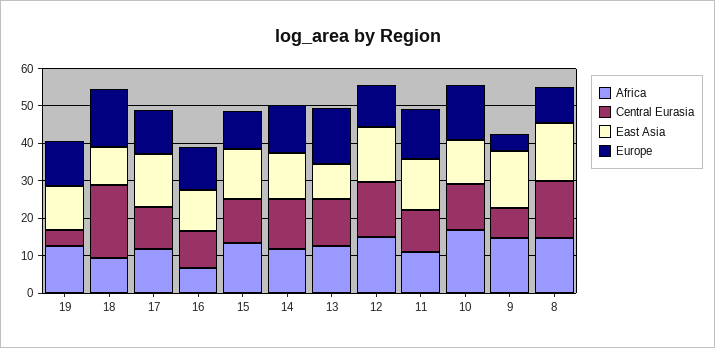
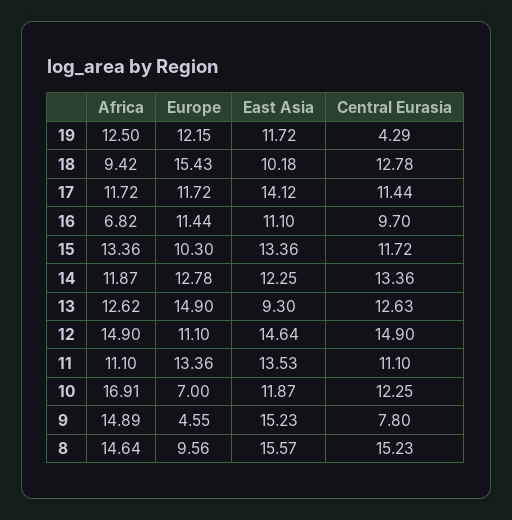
  {
    "Africa": {
      "19": 12.5,
      "18": 9.42,
      "17": 11.72,
      "16": 6.82,
      "15": 13.36,
      "14": 11.87,
      "13": 12.62,
      "12": 14.9,
      "11": 11.1,
      "10": 16.91,
      "9": 14.89,
      "8": 14.64
    },
    "Central Eurasia": {
      "19": 4.29,
-     "18": 20,
+     "18": 12.78,
      "17": 11.44,
      "16": 9.7,
      "15": 11.72,
      "14": 13.36,
      "13": 12.63,
      "12": 14.9,
      "11": 11.1,
      "10": 12.25,
      "9": 7.8,
      "8": 15.23
    },
    "East Asia": {
      "19": 11.72,
      "18": 10.18,
      "17": 14.12,
      "16": 11.1,
      "15": 13.36,
      "14": 12.25,
      "13": 9.3,
      "12": 14.64,
      "11": 13.53,
      "10": 11.87,
      "9": 15.23,
      "8": 15.57
    },
    "Europe": {
      "19": 12.15,
      "18": 15.43,
      "17": 11.72,
      "16": 11.44,
      "15": 10.3,
      "14": 12.78,
      "13": 14.9,
      "12": 11.1,
      "11": 13.36,
-     "10": 15,
+     "10": 7,
      "9": 4.55,
      "8": 9.56
    }
  }

